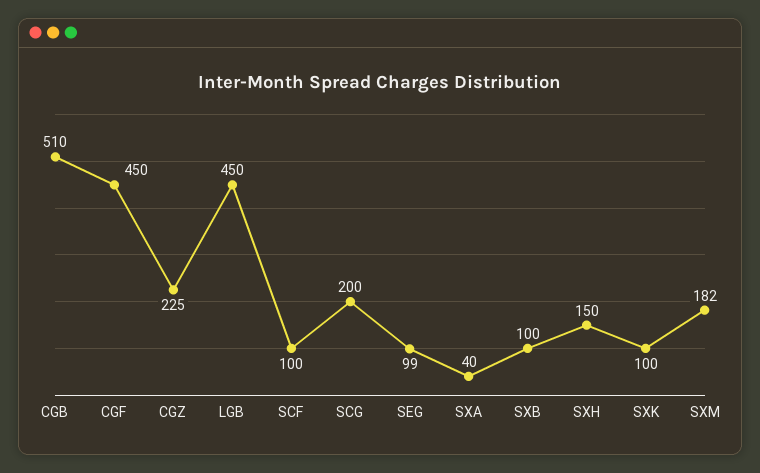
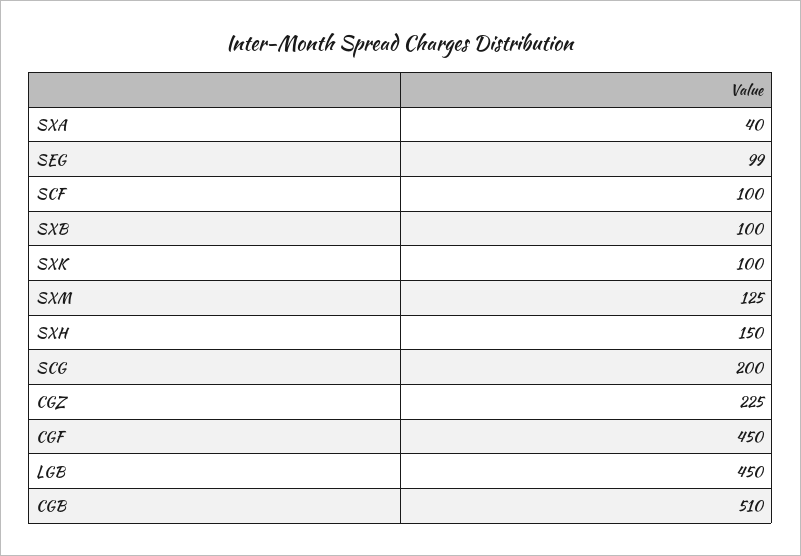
  {
    "CGB": 510,
    "CGF": 450,
    "CGZ": 225,
    "LGB": 450,
    "SCF": 100,
    "SCG": 200,
    "SEG": 99,
    "SXA": 40,
    "SXB": 100,
    "SXH": 150,
    "SXK": 100,
-   "SXM": 182
+   "SXM": 125
  }

